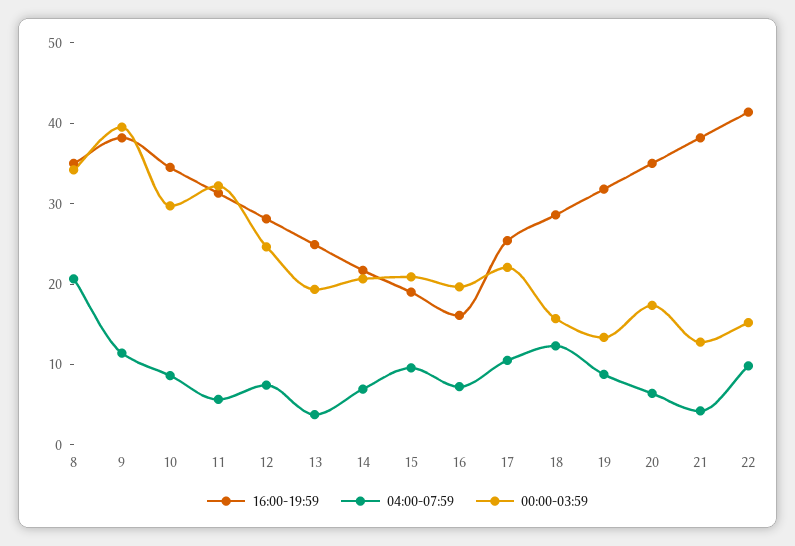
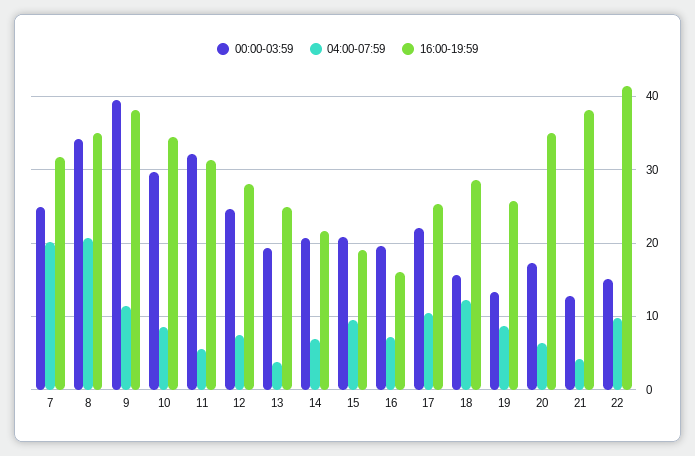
  {
    "16:00-19:59": {
      "8": 35,
      "9": 38,
      "10": 35,
      "11": 31,
      "12": 28,
      "13": 25,
      "14": 22,
      "15": 19,
      "16": 16,
      "17": 25,
      "18": 29,
-     "19": 32,
+     "19": 26,
      "20": 35,
      "21": 38,
-     "22": 41
+     "22": 41,
+     "7": 32
    },
    "04:00-07:59": {
      "8": 21,
      "9": 11,
      "10": 9,
      "11": 6,
      "12": 7,
      "13": 4,
      "14": 7,
      "15": 10,
      "16": 7,
      "17": 11,
      "18": 12,
      "19": 9,
      "20": 6,
      "21": 4,
-     "22": 10
+     "22": 10,
+     "7": 20
    },
    "00:00-03:59": {
      "8": 34,
      "9": 40,
      "10": 30,
      "11": 32,
      "12": 25,
      "13": 19,
      "14": 21,
      "15": 21,
      "16": 20,
      "17": 22,
      "18": 16,
      "19": 13,
      "20": 17,
      "21": 13,
-     "22": 15
+     "22": 15,
+     "7": 25
    }
  }

